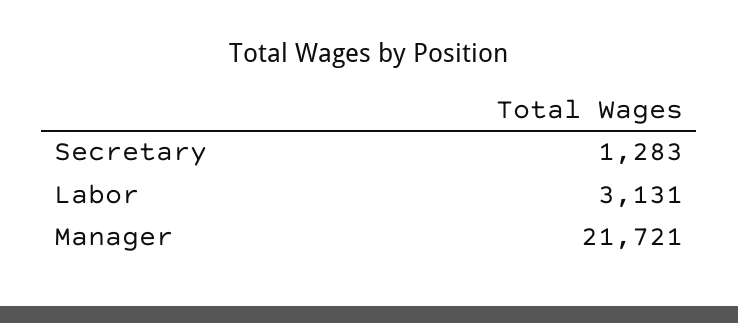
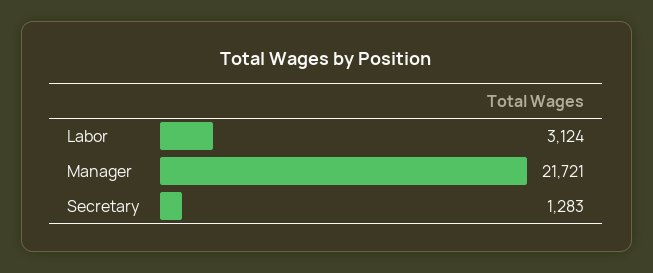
  {
    "Secretary": 1283,
-   "Labor": 3131,
+   "Labor": 3124,
    "Manager": 21721
  }

